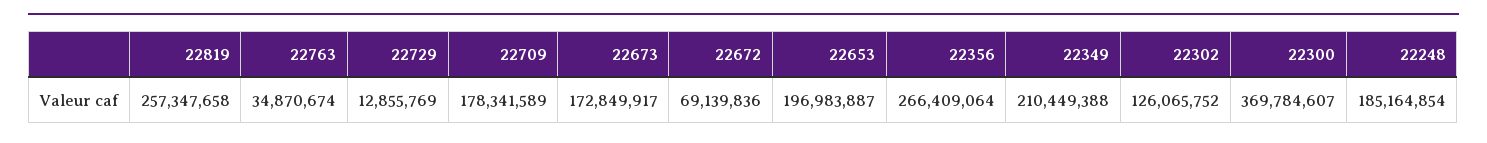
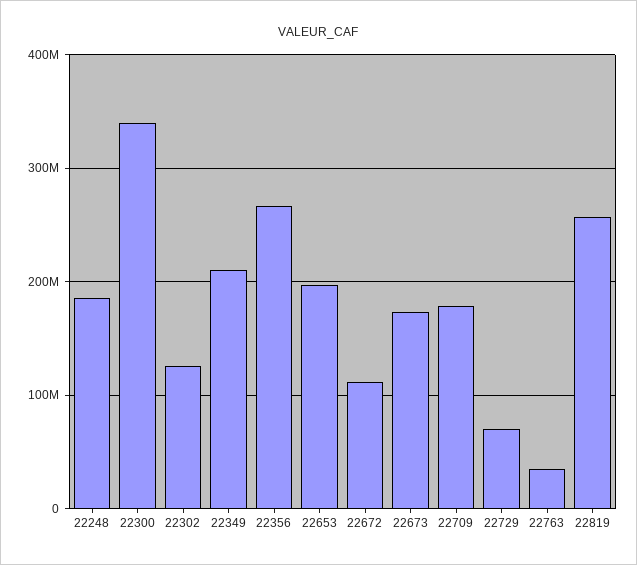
  {
    "22819": 257347658,
    "22763": 34870674,
-   "22729": 12855769,
+   "22729": 70000000,
    "22709": 178341589,
    "22673": 172849917,
-   "22672": 69139836,
+   "22672": 110000000,
    "22653": 196983887,
    "22356": 266409064,
    "22349": 210449388,
    "22302": 126065752,
-   "22300": 369784607,
+   "22300": 340000000,
    "22248": 185164854
  }

